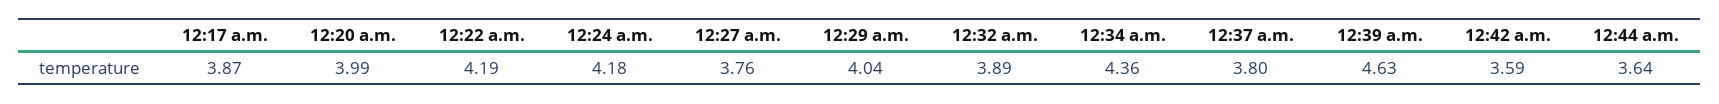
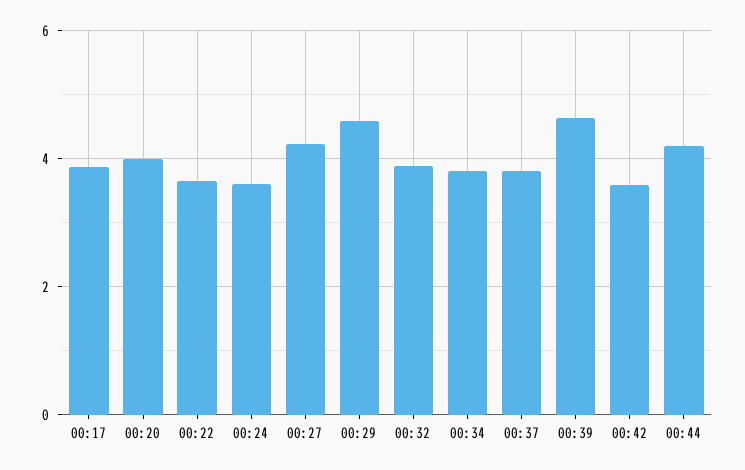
  {
    "12:17 a.m.": 3.87,
    "12:20 a.m.": 3.99,
-   "12:22 a.m.": 4.19,
+   "12:22 a.m.": 3.6,
-   "12:24 a.m.": 4.18,
+   "12:24 a.m.": 3.6,
-   "12:27 a.m.": 3.76,
+   "12:27 a.m.": 4.2,
-   "12:29 a.m.": 4.04,
+   "12:29 a.m.": 4.6,
    "12:32 a.m.": 3.89,
-   "12:34 a.m.": 4.36,
+   "12:34 a.m.": 3.8,
    "12:37 a.m.": 3.8,
    "12:39 a.m.": 4.63,
    "12:42 a.m.": 3.59,
-   "12:44 a.m.": 3.64
+   "12:44 a.m.": 4.2
  }

